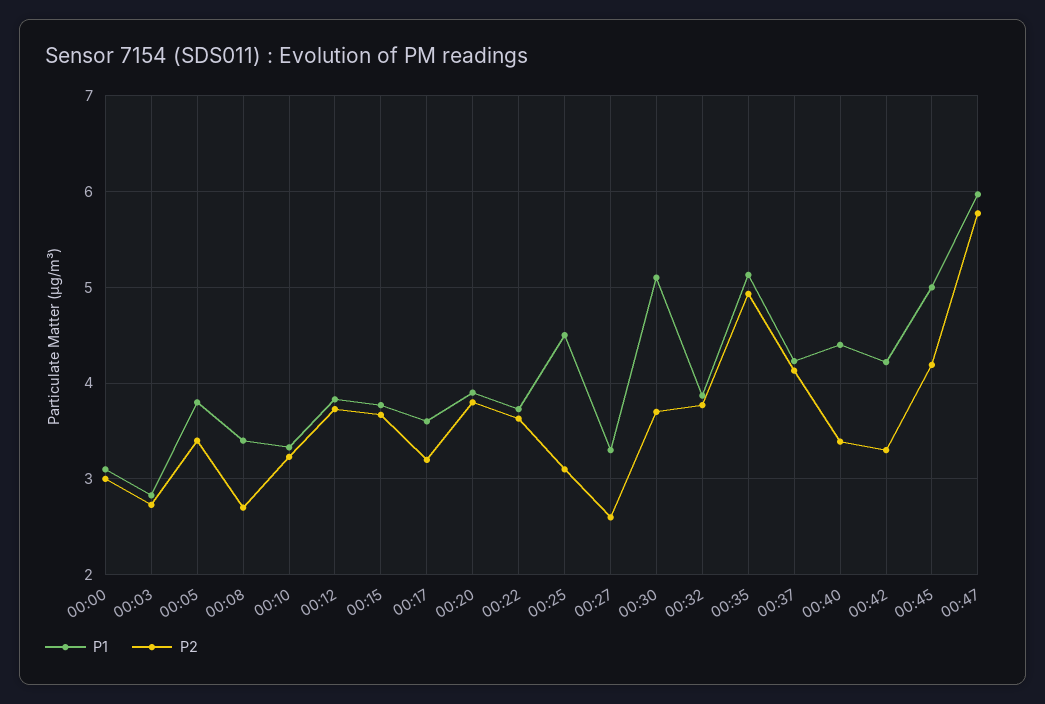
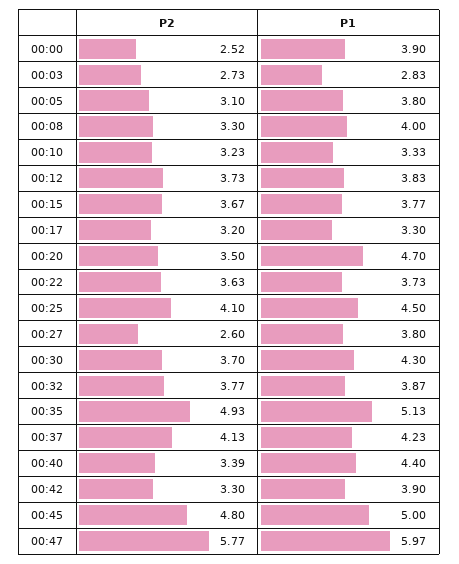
  {
    "P1": {
-     "00:00": 3.1,
+     "00:00": 3.9,
      "00:03": 2.83,
      "00:05": 3.8,
-     "00:08": 3.4,
+     "00:08": 4,
      "00:10": 3.33,
      "00:12": 3.83,
      "00:15": 3.77,
-     "00:17": 3.6,
+     "00:17": 3.3,
-     "00:20": 3.9,
+     "00:20": 4.7,
      "00:22": 3.73,
      "00:25": 4.5,
-     "00:27": 3.3,
+     "00:27": 3.8,
-     "00:30": 5.1,
+     "00:30": 4.3,
      "00:32": 3.87,
      "00:35": 5.13,
      "00:37": 4.23,
      "00:40": 4.4,
-     "00:42": 4.2,
+     "00:42": 3.9,
      "00:45": 5,
      "00:47": 5.97
    },
    "P2": {
-     "00:00": 3,
+     "00:00": 2.52,
      "00:03": 2.73,
-     "00:05": 3.4,
+     "00:05": 3.1,
-     "00:08": 2.7,
+     "00:08": 3.3,
      "00:10": 3.23,
      "00:12": 3.73,
      "00:15": 3.67,
      "00:17": 3.2,
-     "00:20": 3.8,
+     "00:20": 3.5,
      "00:22": 3.63,
-     "00:25": 3.1,
+     "00:25": 4.1,
      "00:27": 2.6,
      "00:30": 3.7,
      "00:32": 3.77,
      "00:35": 4.93,
      "00:37": 4.13,
      "00:40": 3.39,
      "00:42": 3.3,
-     "00:45": 4.2,
+     "00:45": 4.8,
      "00:47": 5.77
    }
  }

